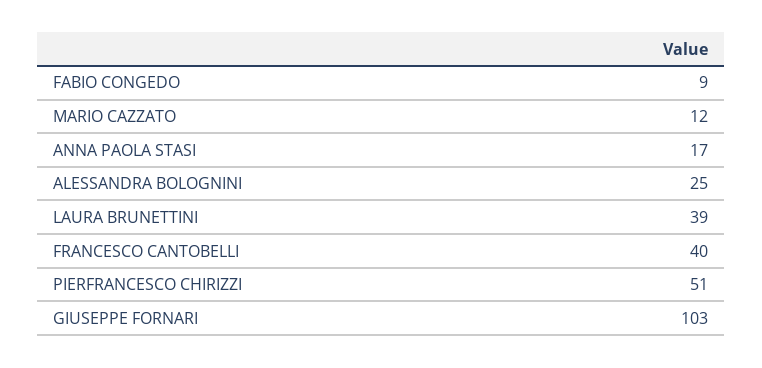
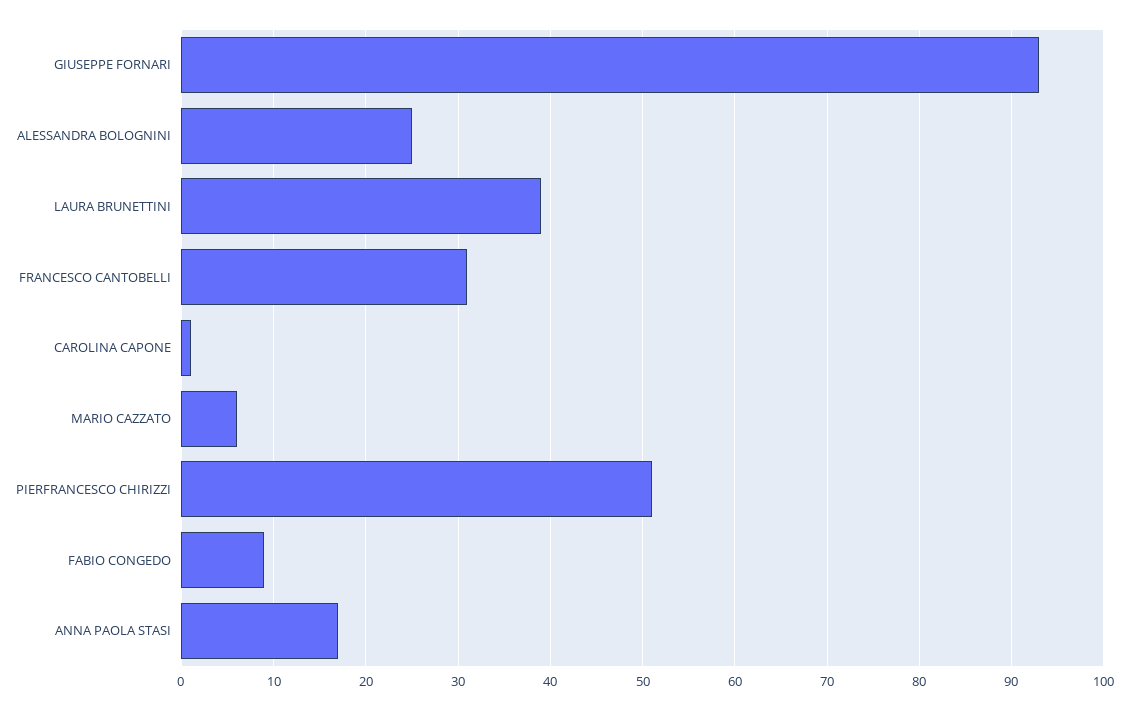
  {
    "FABIO CONGEDO": 9,
-   "MARIO CAZZATO": 12,
+   "MARIO CAZZATO": 6,
    "ANNA PAOLA STASI": 17,
    "ALESSANDRA BOLOGNINI": 25,
    "LAURA BRUNETTINI": 39,
-   "FRANCESCO CANTOBELLI": 40,
+   "FRANCESCO CANTOBELLI": 31,
    "PIERFRANCESCO CHIRIZZI": 51,
-   "GIUSEPPE FORNARI": 103
+   "GIUSEPPE FORNARI": 93,
+   "CAROLINA CAPONE": 1
  }

